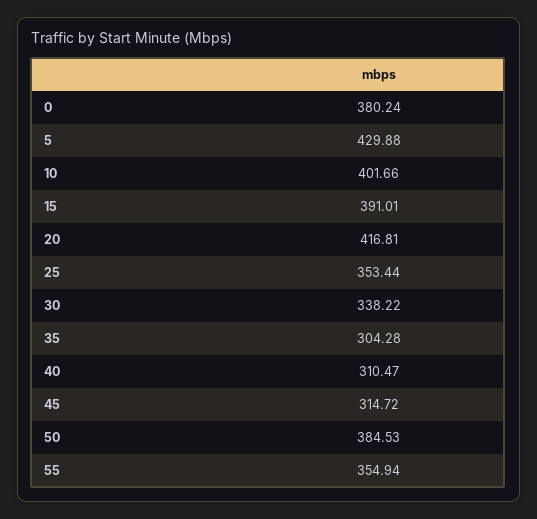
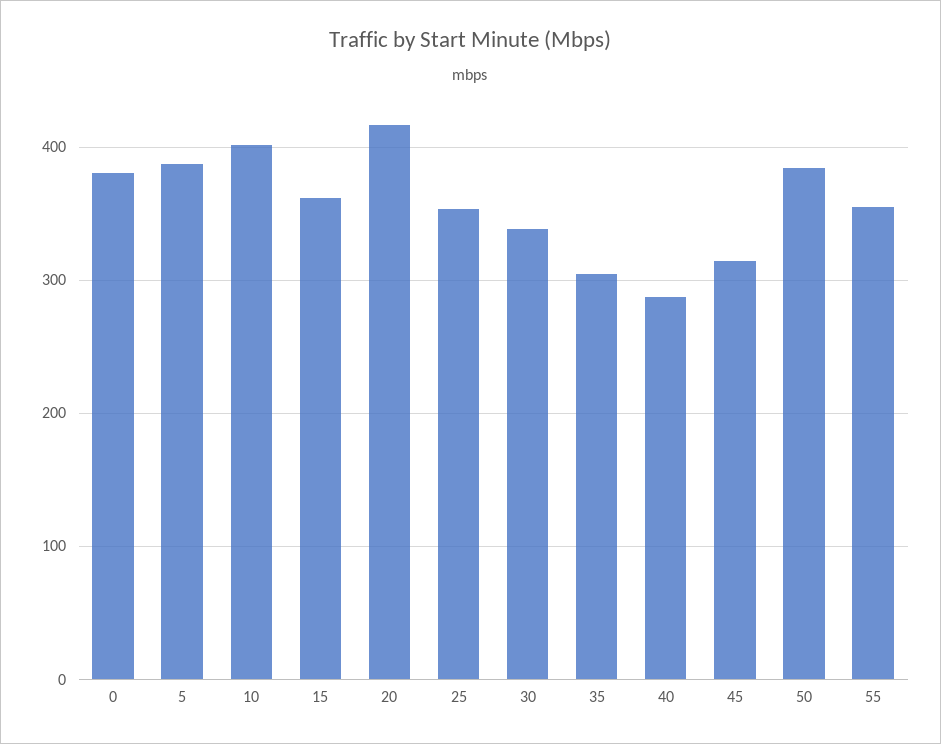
  {
    "0": 380.24,
-   "5": 429.88,
+   "5": 390,
    "10": 401.66,
-   "15": 391.01,
+   "15": 360,
    "20": 416.81,
    "25": 353.44,
    "30": 338.22,
    "35": 304.28,
-   "40": 310.47,
+   "40": 290,
    "45": 314.72,
    "50": 384.53,
    "55": 354.94
  }

